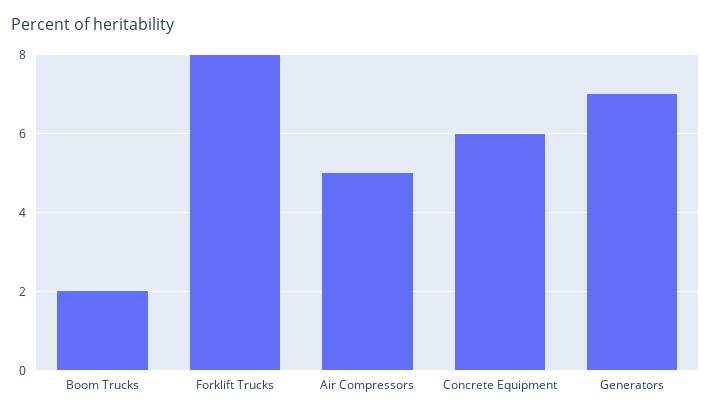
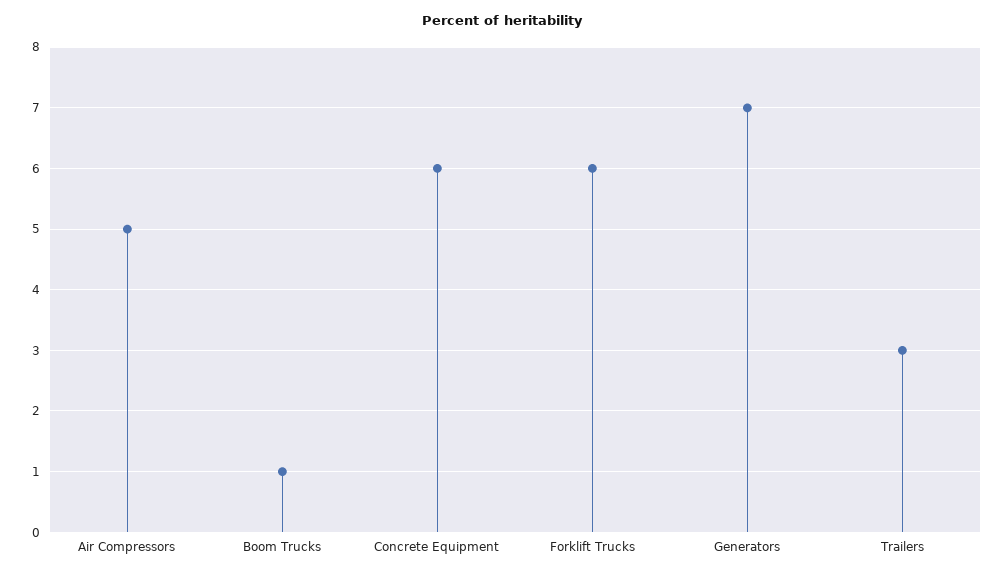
  {
-   "Boom Trucks": 2,
+   "Boom Trucks": 1,
-   "Forklift Trucks": 8,
+   "Forklift Trucks": 6,
    "Air Compressors": 5,
    "Concrete Equipment": 6,
-   "Generators": 7
+   "Generators": 7,
+   "Trailers": 3
  }

